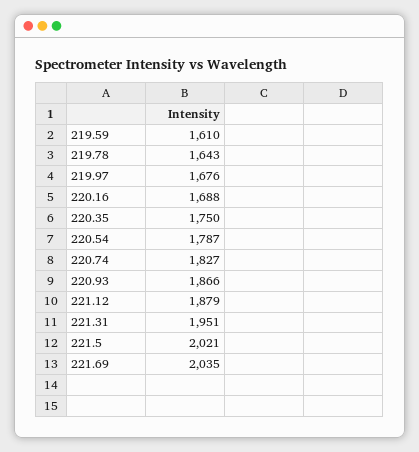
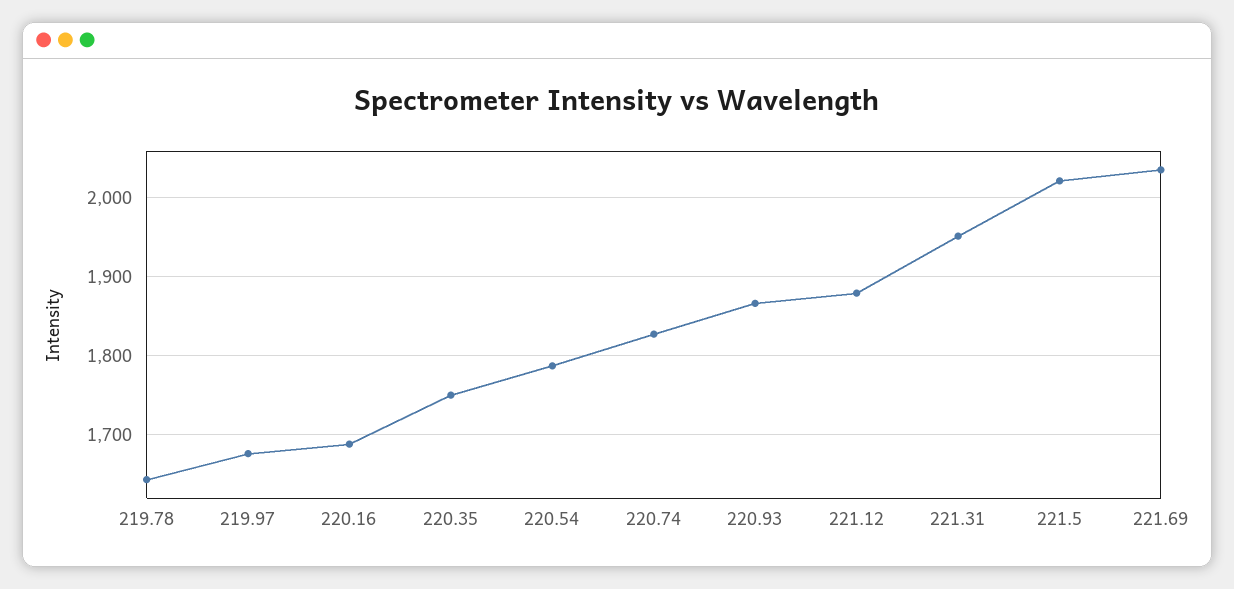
  {
-   "219.59": 1610,
    "219.78": 1643,
    "219.97": 1676,
    "220.16": 1688,
    "220.35": 1750,
    "220.54": 1787,
    "220.74": 1827,
    "220.93": 1866,
    "221.12": 1879,
    "221.31": 1951,
    "221.5": 2021,
    "221.69": 2035
  }

